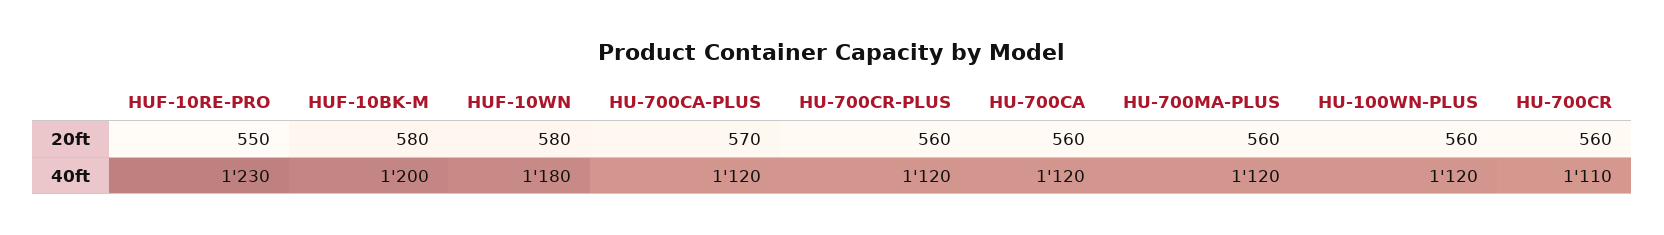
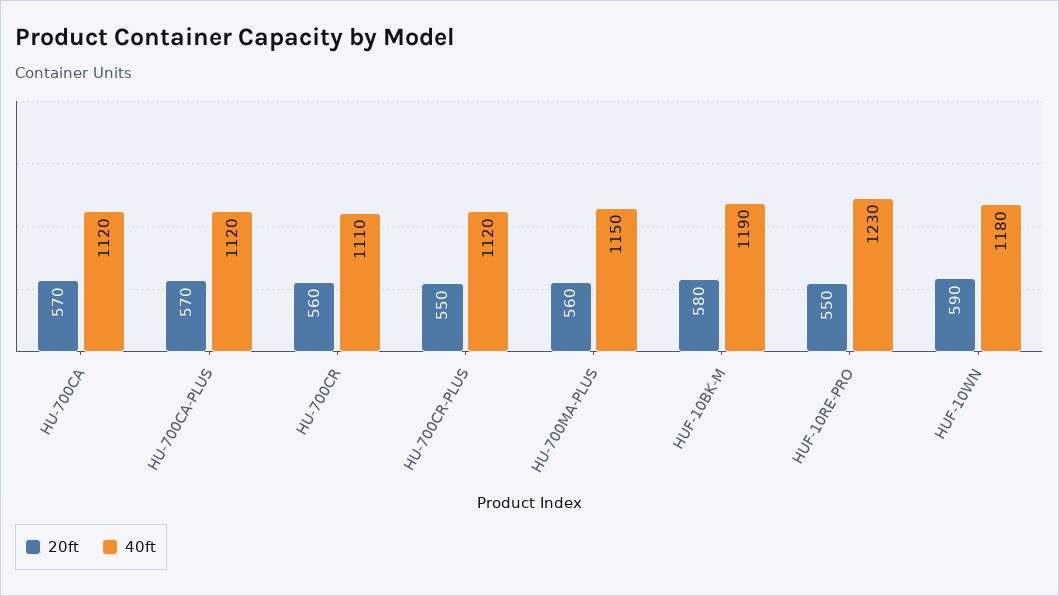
  {
    "20ft": {
      "HUF-10RE-PRO": 550,
      "HUF-10BK-M": 580,
-     "HUF-10WN": 580,
+     "HUF-10WN": 590,
      "HU-700CA-PLUS": 570,
-     "HU-700CR-PLUS": 560,
+     "HU-700CR-PLUS": 550,
-     "HU-700CA": 560,
+     "HU-700CA": 570,
      "HU-700MA-PLUS": 560,
-     "HU-100WN-PLUS": 560,
      "HU-700CR": 560
    },
    "40ft": {
      "HUF-10RE-PRO": 1230,
-     "HUF-10BK-M": 1200,
+     "HUF-10BK-M": 1190,
      "HUF-10WN": 1180,
      "HU-700CA-PLUS": 1120,
      "HU-700CR-PLUS": 1120,
      "HU-700CA": 1120,
-     "HU-700MA-PLUS": 1120,
+     "HU-700MA-PLUS": 1150,
-     "HU-100WN-PLUS": 1120,
      "HU-700CR": 1110
    }
  }

